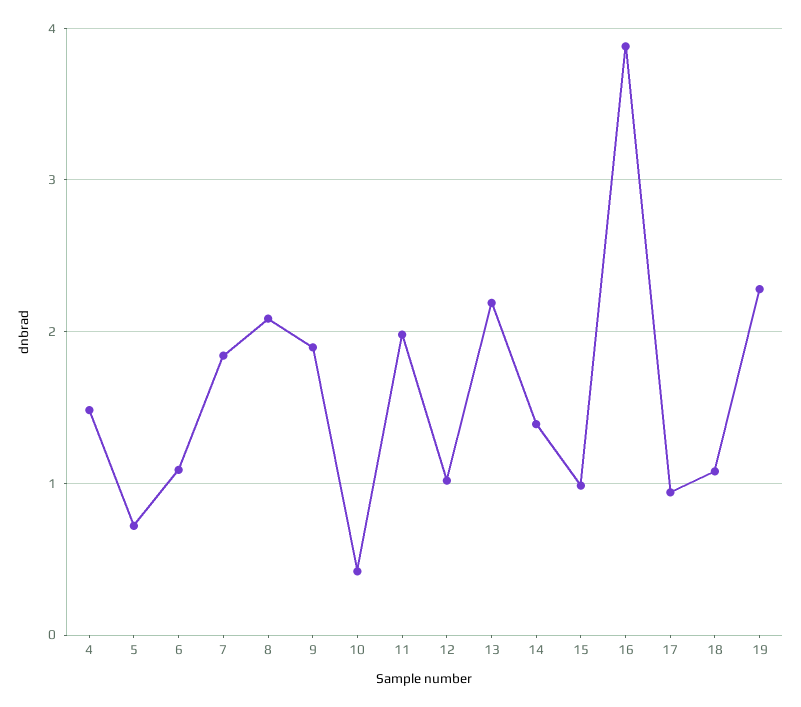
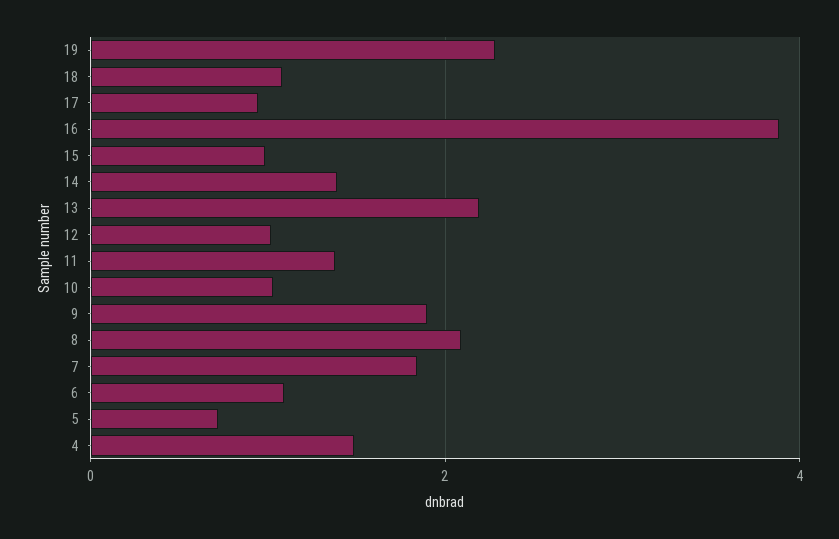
  {
    "4": 1.5,
    "5": 0.7,
    "6": 1.1,
    "7": 1.8,
    "8": 2.1,
    "9": 1.9,
-   "10": 0.4,
+   "10": 1,
-   "11": 2,
+   "11": 1.4,
    "12": 1,
    "13": 2.2,
    "14": 1.4,
    "15": 1,
    "16": 3.9,
    "17": 0.9,
    "18": 1.1,
    "19": 2.3
  }

